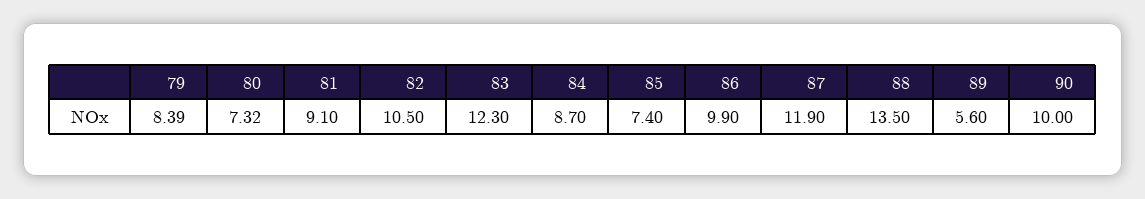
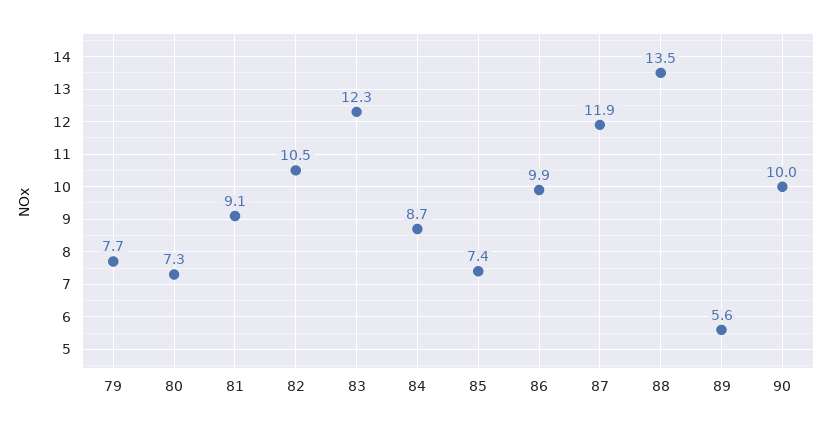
  {
-   "79": 8.39,
+   "79": 7.7,
    "80": 7.32,
    "81": 9.1,
    "82": 10.5,
    "83": 12.3,
    "84": 8.7,
    "85": 7.4,
    "86": 9.9,
    "87": 11.9,
    "88": 13.5,
    "89": 5.6,
    "90": 10
  }

